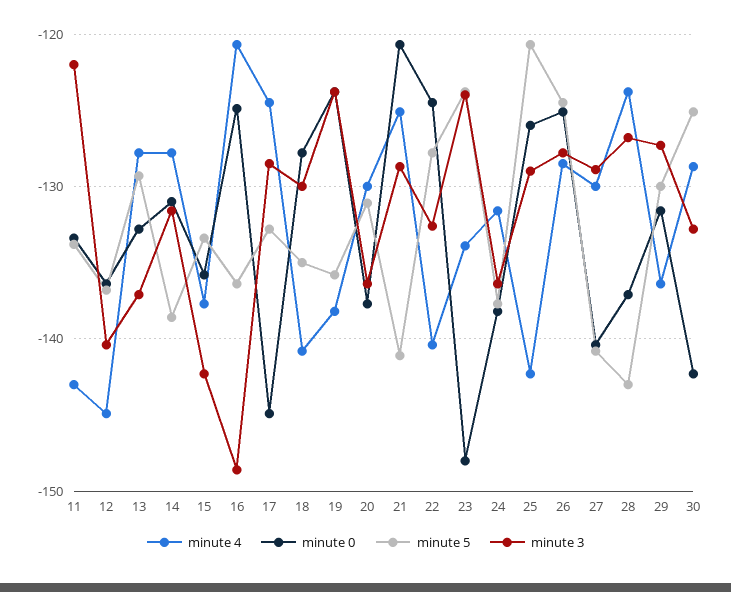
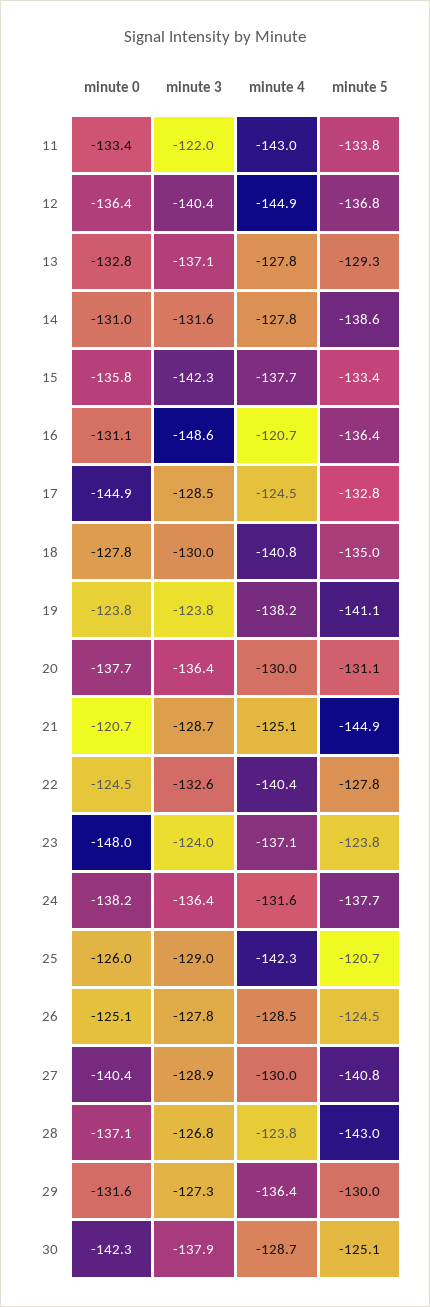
  {
    "minute 4": {
      "11": -143,
      "12": -144.9,
      "13": -127.8,
      "14": -127.8,
      "15": -137.7,
      "16": -120.7,
      "17": -124.5,
      "18": -140.8,
      "19": -138.2,
      "20": -130,
      "21": -125.1,
      "22": -140.4,
-     "23": -134,
+     "23": -137.1,
      "24": -131.6,
      "25": -142.3,
      "26": -128.5,
      "27": -130,
      "28": -123.8,
      "29": -136.4,
      "30": -128.7
    },
    "minute 0": {
      "11": -133.4,
      "12": -136.4,
      "13": -132.8,
      "14": -131,
      "15": -135.8,
-     "16": -125,
+     "16": -131.1,
      "17": -144.9,
      "18": -127.8,
      "19": -123.8,
      "20": -137.7,
      "21": -120.7,
      "22": -124.5,
      "23": -148,
      "24": -138.2,
      "25": -126,
      "26": -125.1,
      "27": -140.4,
      "28": -137.1,
      "29": -131.6,
      "30": -142.3
    },
    "minute 5": {
      "11": -133.8,
      "12": -136.8,
      "13": -129.3,
      "14": -138.6,
      "15": -133.4,
      "16": -136.4,
      "17": -132.8,
      "18": -135,
-     "19": -136,
+     "19": -141.1,
      "20": -131.1,
-     "21": -141,
+     "21": -144.9,
      "22": -127.8,
      "23": -123.8,
      "24": -137.7,
      "25": -120.7,
      "26": -124.5,
      "27": -140.8,
      "28": -143,
      "29": -130,
      "30": -125.1
    },
    "minute 3": {
      "11": -122,
      "12": -140.4,
      "13": -137.1,
      "14": -131.6,
      "15": -142.3,
      "16": -148.6,
      "17": -128.5,
      "18": -130,
      "19": -123.8,
      "20": -136.4,
      "21": -128.7,
      "22": -132.6,
      "23": -124,
      "24": -136.4,
      "25": -129,
      "26": -127.8,
      "27": -128.9,
      "28": -126.8,
      "29": -127.3,
-     "30": -133
+     "30": -137.9
    }
  }

